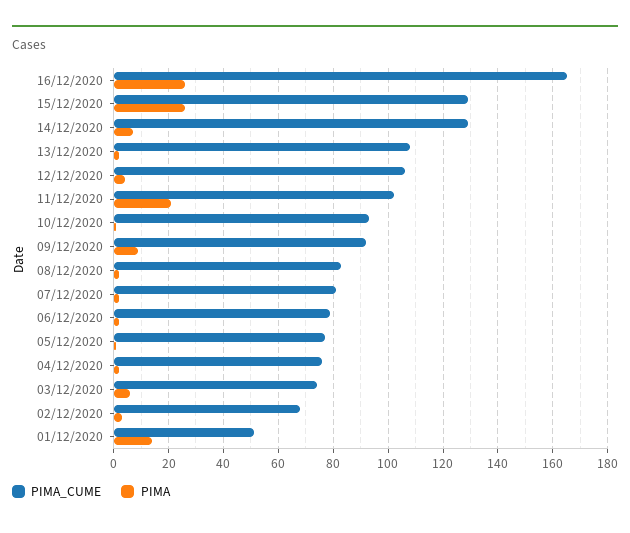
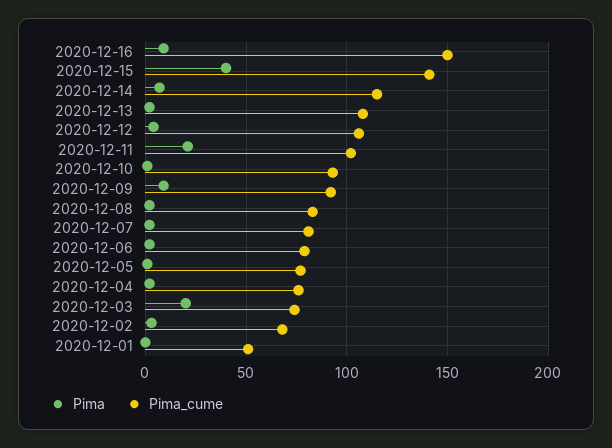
  {
    "PIMA_CUME": {
-     "16/12/2020": 165,
+     "16/12/2020": 150,
-     "15/12/2020": 130,
+     "15/12/2020": 140,
-     "14/12/2020": 130,
+     "14/12/2020": 115,
      "13/12/2020": 110,
      "12/12/2020": 105,
      "11/12/2020": 100,
      "10/12/2020": 95,
      "09/12/2020": 90,
      "08/12/2020": 85,
      "07/12/2020": 80,
      "06/12/2020": 80,
      "05/12/2020": 75,
      "04/12/2020": 75,
      "03/12/2020": 75,
      "02/12/2020": 70,
      "01/12/2020": 50
    },
    "PIMA": {
-     "16/12/2020": 25,
+     "16/12/2020": 10,
-     "15/12/2020": 25,
+     "15/12/2020": 40,
      "14/12/2020": 5,
      "13/12/2020": 0,
      "12/12/2020": 5,
      "11/12/2020": 20,
      "10/12/2020": 0,
      "09/12/2020": 10,
      "08/12/2020": 0,
      "07/12/2020": 0,
      "06/12/2020": 0,
      "05/12/2020": 0,
      "04/12/2020": 0,
-     "03/12/2020": 5,
+     "03/12/2020": 20,
      "02/12/2020": 5,
-     "01/12/2020": 15
+     "01/12/2020": 0
    }
  }

